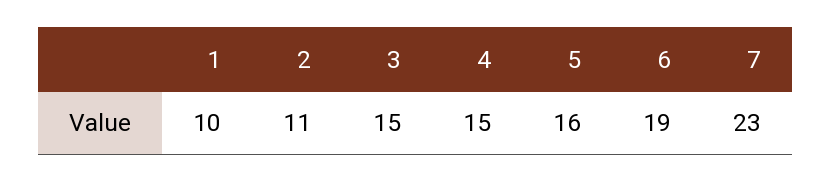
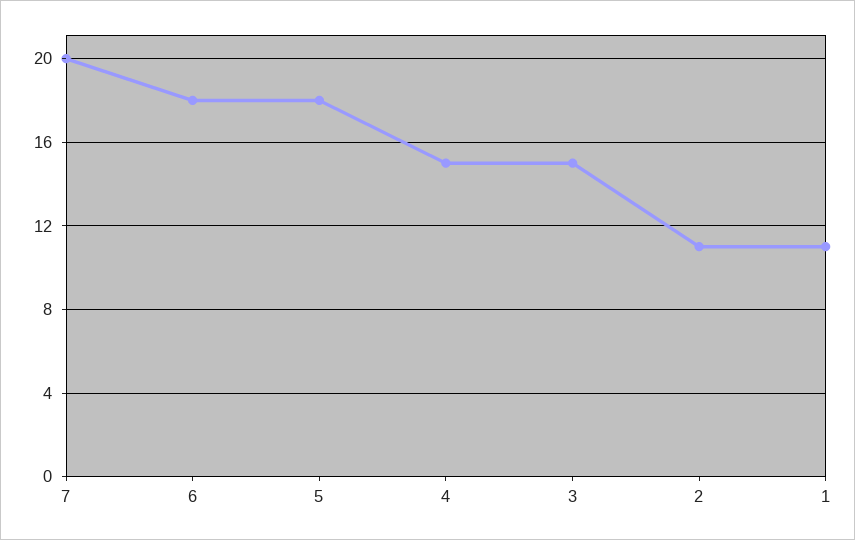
  {
-   "1": 10,
+   "1": 11,
    "2": 11,
    "3": 15,
    "4": 15,
-   "5": 16,
+   "5": 18,
-   "6": 19,
+   "6": 18,
-   "7": 23
+   "7": 20
  }

